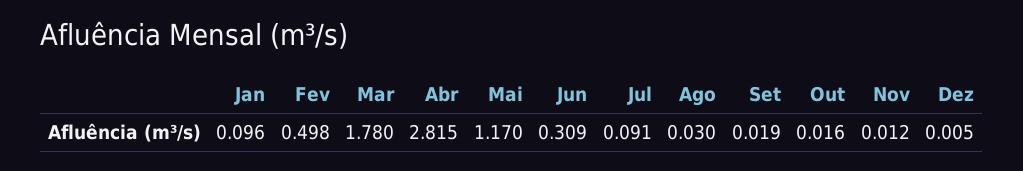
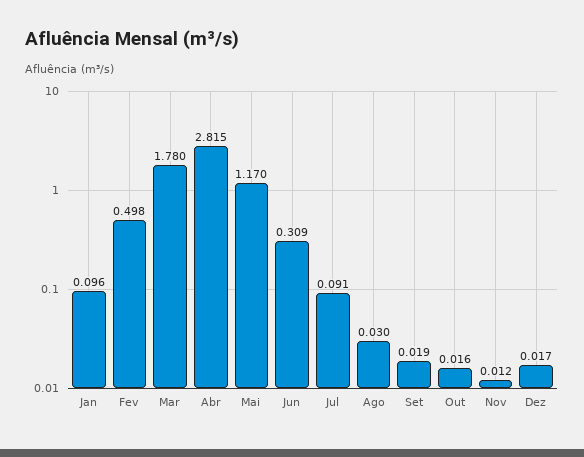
  {
    "Jan": 0.096,
    "Fev": 0.498,
    "Mar": 1.78,
    "Abr": 2.815,
    "Mai": 1.17,
    "Jun": 0.309,
    "Jul": 0.091,
    "Ago": 0.03,
    "Set": 0.019,
    "Out": 0.016,
    "Nov": 0.012,
-   "Dez": 0.005
+   "Dez": 0.017
  }

